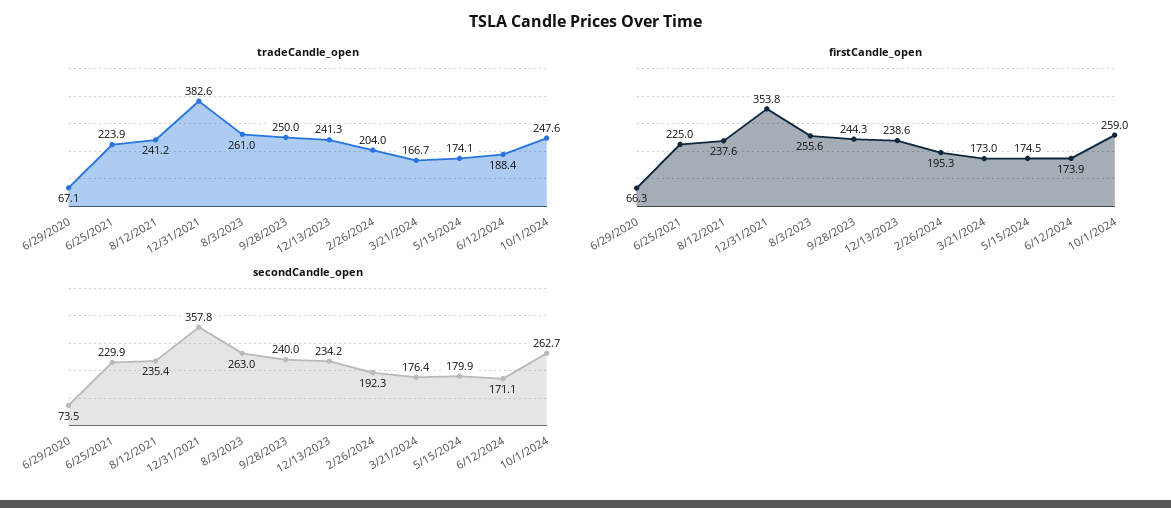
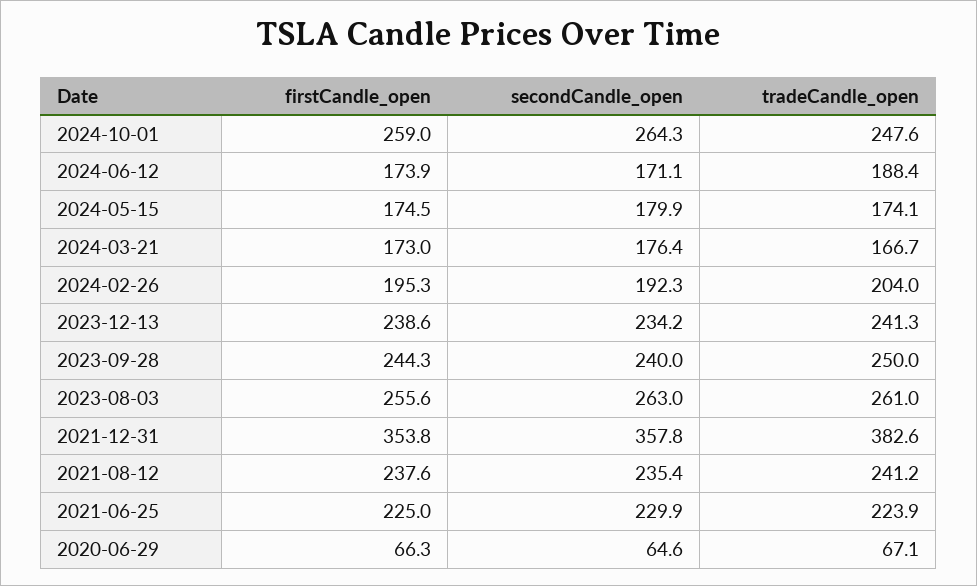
  {
    "tradeCandle_open": {
      "6/29/2020": 67.1,
      "6/25/2021": 223.9,
      "8/12/2021": 241.2,
      "12/31/2021": 382.6,
      "8/3/2023": 261,
      "9/28/2023": 250,
      "12/13/2023": 241.3,
      "2/26/2024": 204,
      "3/21/2024": 166.7,
      "5/15/2024": 174.1,
      "6/12/2024": 188.4,
      "10/1/2024": 247.6
    },
    "firstCandle_open": {
      "6/29/2020": 66.3,
      "6/25/2021": 225,
      "8/12/2021": 237.6,
      "12/31/2021": 353.8,
      "8/3/2023": 255.6,
      "9/28/2023": 244.3,
      "12/13/2023": 238.6,
      "2/26/2024": 195.3,
      "3/21/2024": 173,
      "5/15/2024": 174.5,
      "6/12/2024": 173.9,
      "10/1/2024": 259
    },
    "secondCandle_open": {
-     "6/29/2020": 73.5,
+     "6/29/2020": 64.6,
      "6/25/2021": 229.9,
      "8/12/2021": 235.4,
      "12/31/2021": 357.8,
      "8/3/2023": 263,
      "9/28/2023": 240,
      "12/13/2023": 234.2,
      "2/26/2024": 192.3,
      "3/21/2024": 176.4,
      "5/15/2024": 179.9,
      "6/12/2024": 171.1,
-     "10/1/2024": 262.7
+     "10/1/2024": 264.3
    }
  }

